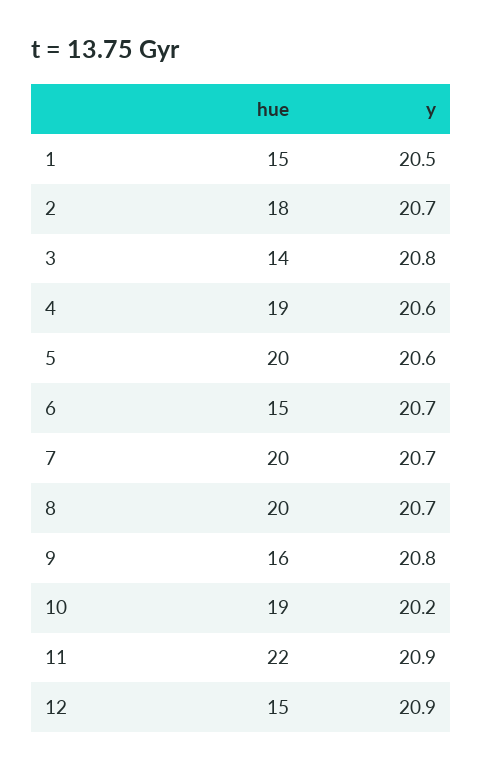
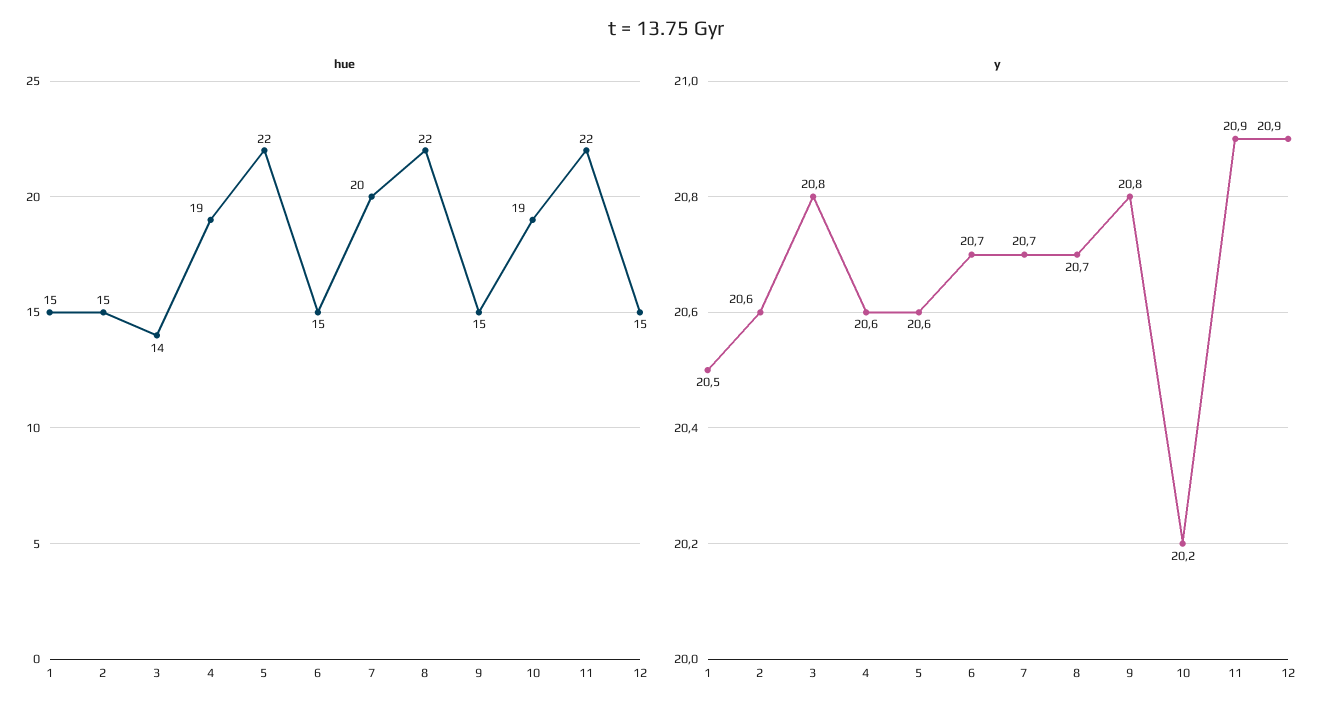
  {
    "hue": {
      "1": 15,
-     "2": 18,
+     "2": 15,
      "3": 14,
      "4": 19,
-     "5": 20,
+     "5": 22,
      "6": 15,
      "7": 20,
-     "8": 20,
+     "8": 22,
-     "9": 16,
+     "9": 15,
      "10": 19,
      "11": 22,
      "12": 15
    },
    "y": {
      "1": 20.5,
-     "2": 20.7,
+     "2": 20.6,
      "3": 20.8,
      "4": 20.6,
      "5": 20.6,
      "6": 20.7,
      "7": 20.7,
      "8": 20.7,
      "9": 20.8,
      "10": 20.2,
      "11": 20.9,
      "12": 20.9
    }
  }

